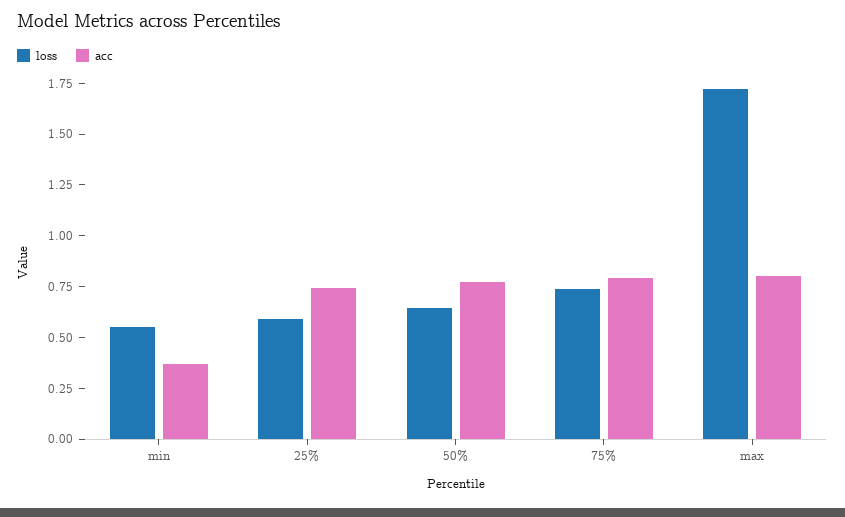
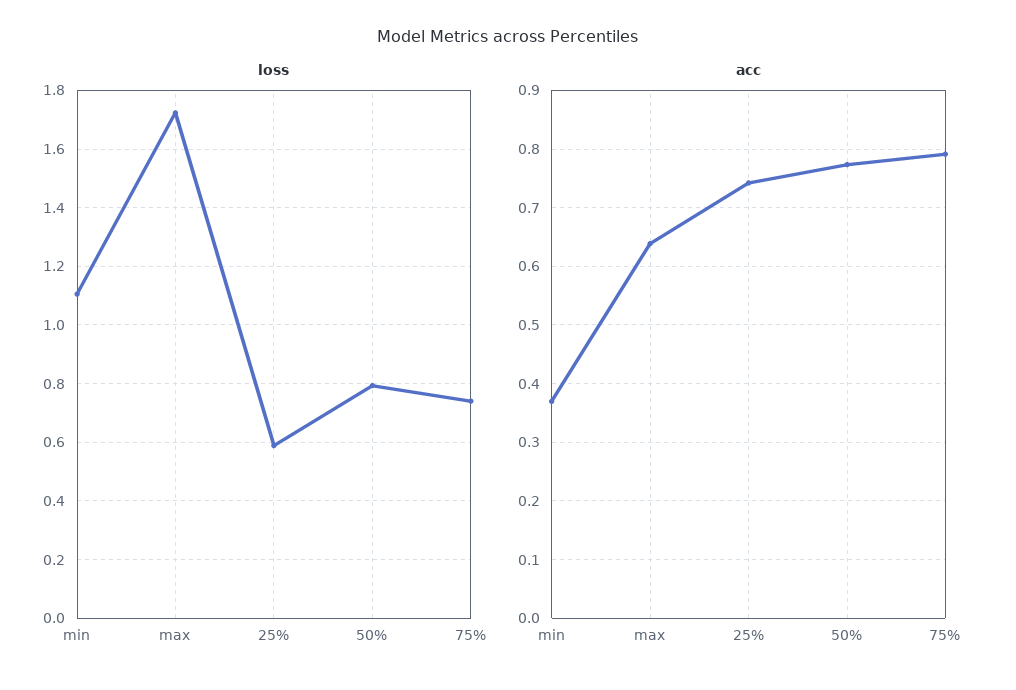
  {
    "loss": {
-     "min": 0.55,
+     "min": 1.1,
      "25%": 0.6,
-     "50%": 0.65,
+     "50%": 0.8,
      "75%": 0.75,
      "max": 1.725
    },
    "acc": {
      "min": 0.36,
      "25%": 0.74,
      "50%": 0.78,
      "75%": 0.8,
-     "max": 0.8
+     "max": 0.64
    }
  }

